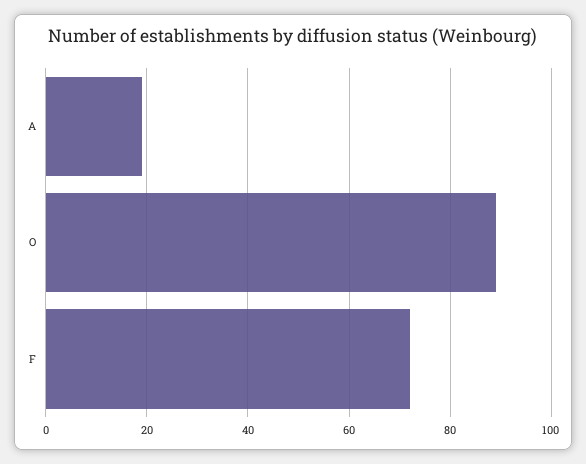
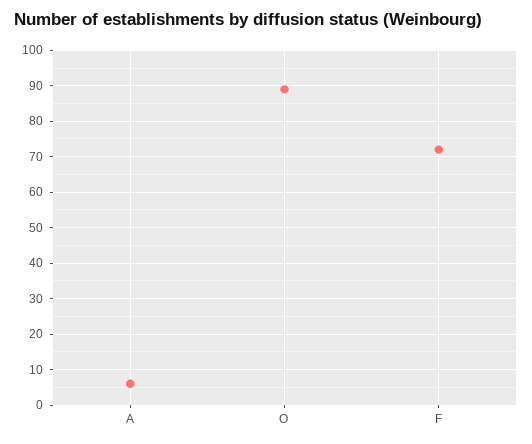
  {
-   "A": 20,
+   "A": 5,
    "O": 90,
    "F": 70
  }

